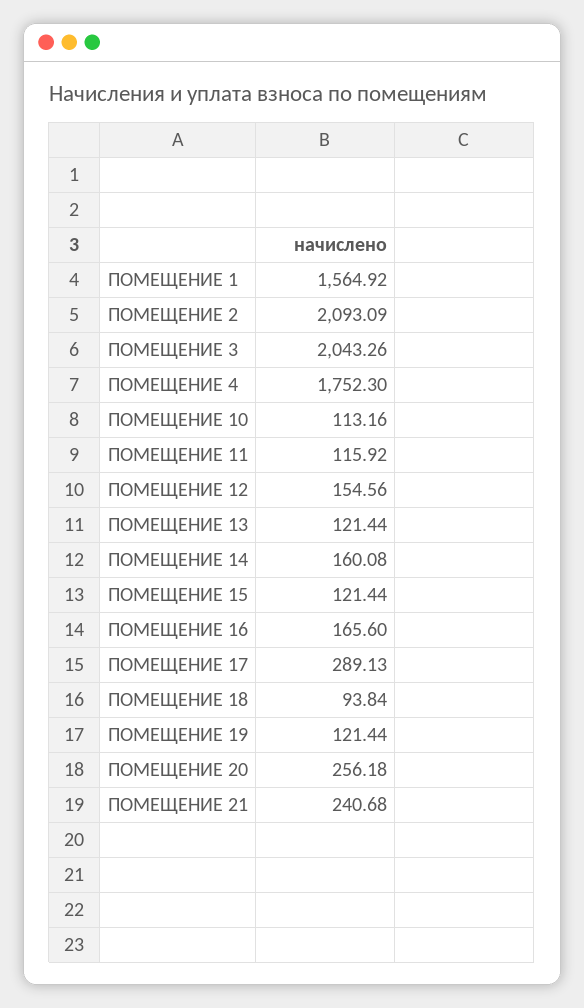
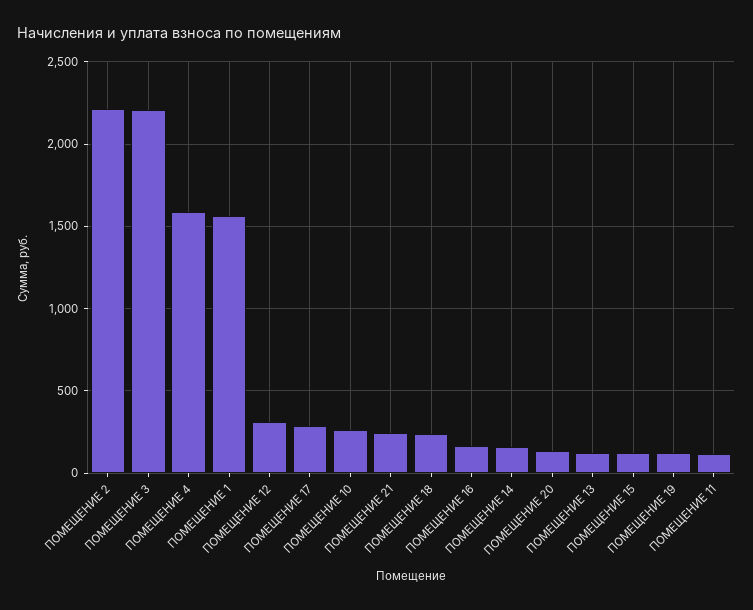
  {
    "ПОМЕЩЕНИЕ 1": 1564.92,
-   "ПОМЕЩЕНИЕ 2": 2093.09,
+   "ПОМЕЩЕНИЕ 2": 2200,
-   "ПОМЕЩЕНИЕ 3": 2043.26,
+   "ПОМЕЩЕНИЕ 3": 2200,
-   "ПОМЕЩЕНИЕ 4": 1752.3,
+   "ПОМЕЩЕНИЕ 4": 1600,
-   "ПОМЕЩЕНИЕ 10": 113.16,
+   "ПОМЕЩЕНИЕ 10": 250,
    "ПОМЕЩЕНИЕ 11": 115.92,
-   "ПОМЕЩЕНИЕ 12": 154.56,
+   "ПОМЕЩЕНИЕ 12": 300,
    "ПОМЕЩЕНИЕ 13": 121.44,
    "ПОМЕЩЕНИЕ 14": 160.08,
    "ПОМЕЩЕНИЕ 15": 121.44,
    "ПОМЕЩЕНИЕ 16": 165.6,
    "ПОМЕЩЕНИЕ 17": 289.13,
-   "ПОМЕЩЕНИЕ 18": 93.84,
+   "ПОМЕЩЕНИЕ 18": 250,
    "ПОМЕЩЕНИЕ 19": 121.44,
-   "ПОМЕЩЕНИЕ 20": 256.18,
+   "ПОМЕЩЕНИЕ 20": 150,
    "ПОМЕЩЕНИЕ 21": 240.68
  }

